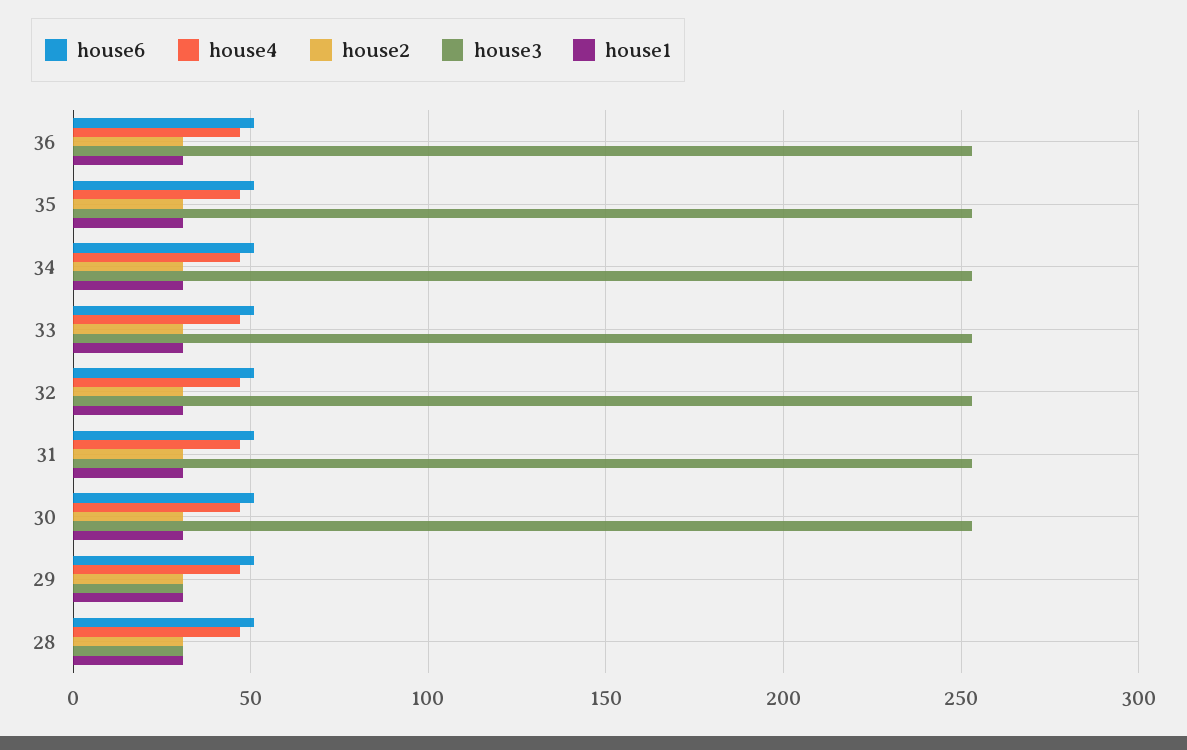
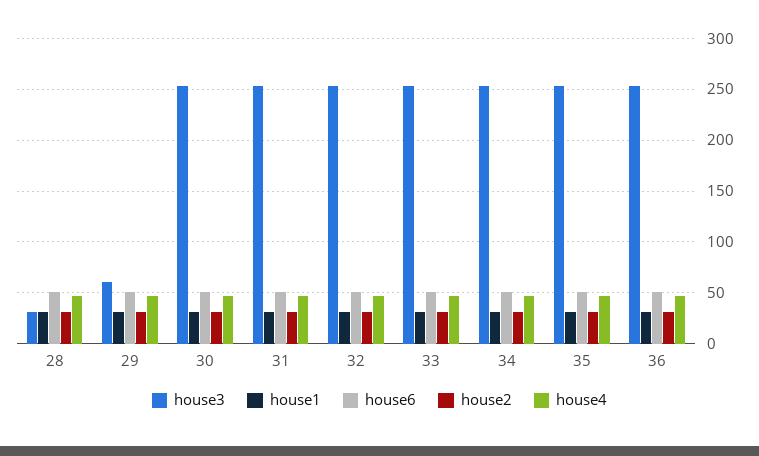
  {
    "house6": {
      "36": 50,
      "35": 50,
      "34": 50,
      "33": 50,
      "32": 50,
      "31": 50,
      "30": 50,
      "29": 50,
      "28": 50
    },
    "house4": {
      "36": 45,
      "35": 45,
      "34": 45,
      "33": 45,
      "32": 45,
      "31": 45,
      "30": 45,
      "29": 45,
      "28": 45
    },
    "house2": {
      "36": 30,
      "35": 30,
      "34": 30,
      "33": 30,
      "32": 30,
      "31": 30,
      "30": 30,
      "29": 30,
      "28": 30
    },
    "house3": {
      "36": 255,
      "35": 255,
      "34": 255,
      "33": 255,
      "32": 255,
      "31": 255,
      "30": 255,
-     "29": 30,
+     "29": 60,
      "28": 30
    },
    "house1": {
      "36": 30,
      "35": 30,
      "34": 30,
      "33": 30,
      "32": 30,
      "31": 30,
      "30": 30,
      "29": 30,
      "28": 30
    }
  }

